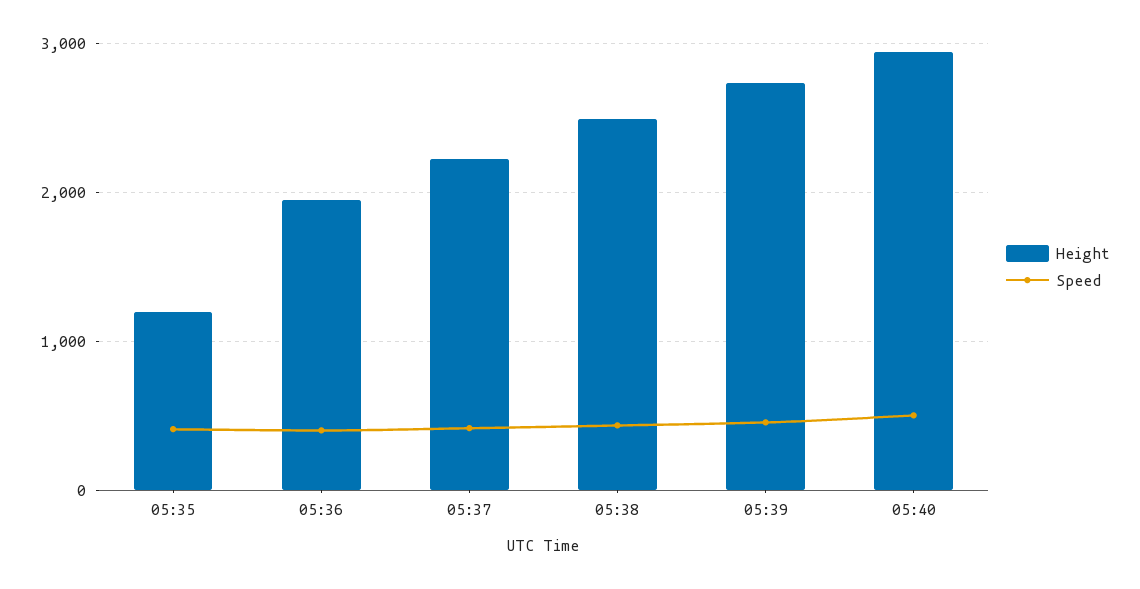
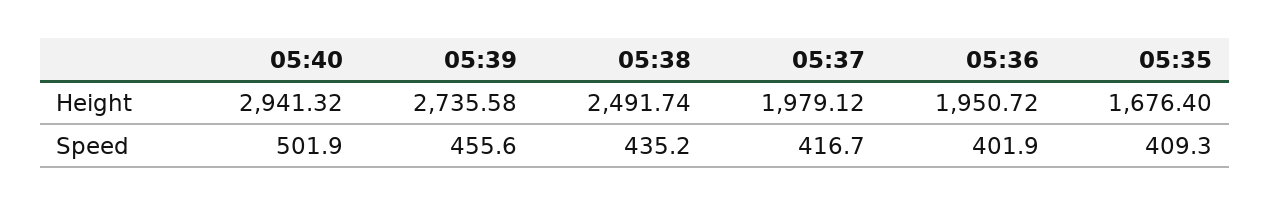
  {
    "Height": {
-     "05:35": 1200,
+     "05:35": 1676.4,
      "05:36": 1950.72,
-     "05:37": 2200,
+     "05:37": 1979.12,
      "05:38": 2491.74,
      "05:39": 2735.58,
      "05:40": 2941.32
    },
    "Speed": {
      "05:35": 409.3,
      "05:36": 401.9,
      "05:37": 416.7,
      "05:38": 435.2,
      "05:39": 455.6,
      "05:40": 501.9
    }
  }

